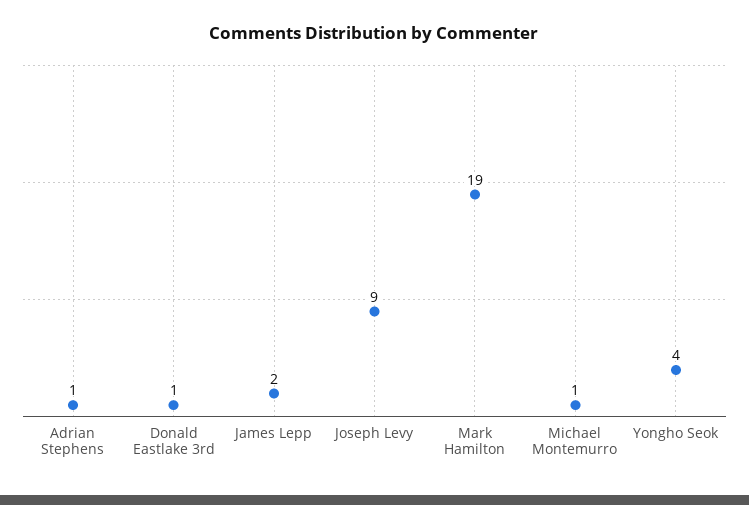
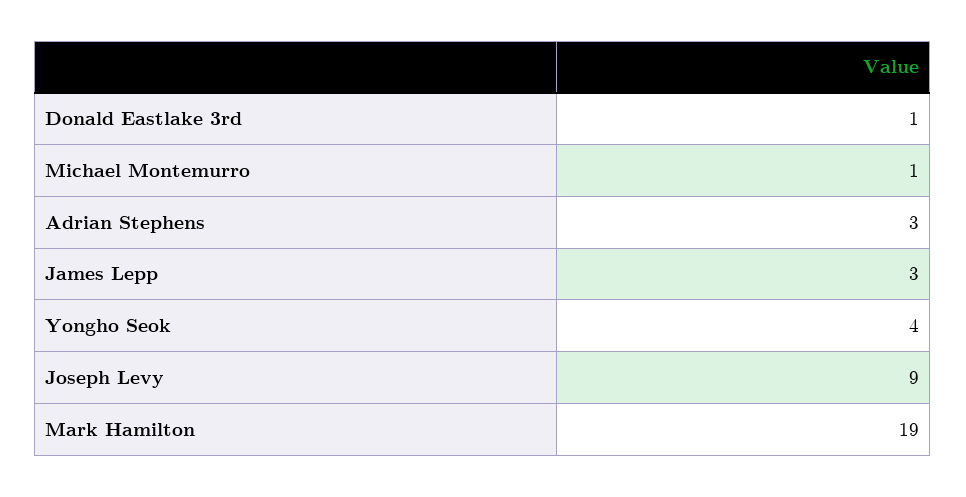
  {
-   "Adrian Stephens": 1,
+   "Adrian Stephens": 3,
    "Donald Eastlake 3rd": 1,
-   "James Lepp": 2,
+   "James Lepp": 3,
    "Joseph Levy": 9,
    "Mark Hamilton": 19,
    "Michael Montemurro": 1,
    "Yongho Seok": 4
  }

